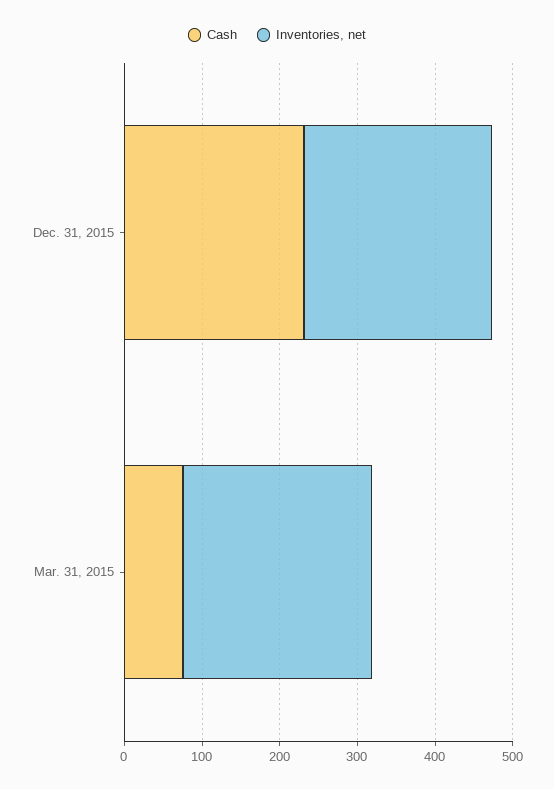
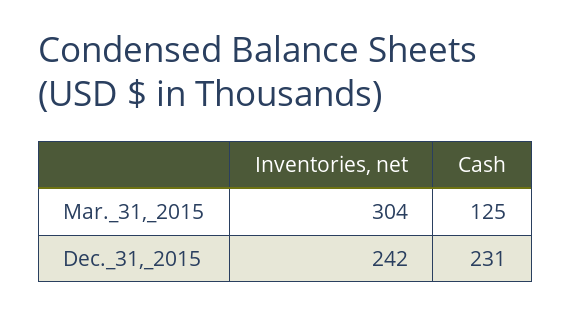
  {
    "Cash": {
      "Dec. 31, 2015": 231,
-     "Mar. 31, 2015": 80
+     "Mar. 31, 2015": 125
    },
    "Inventories, net": {
      "Dec. 31, 2015": 242,
-     "Mar. 31, 2015": 240
+     "Mar. 31, 2015": 304
    }
  }

